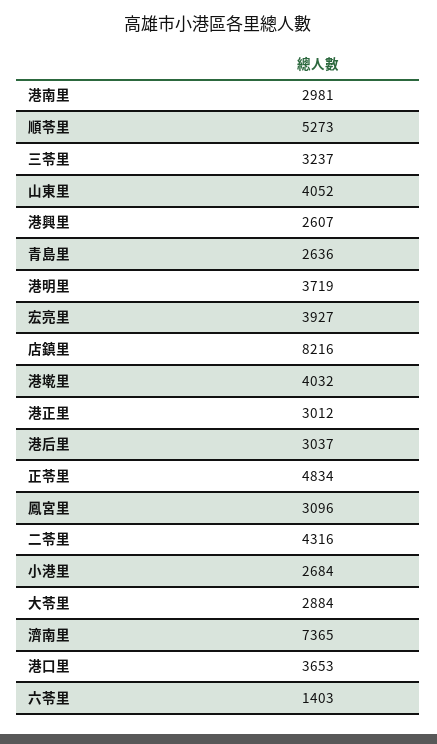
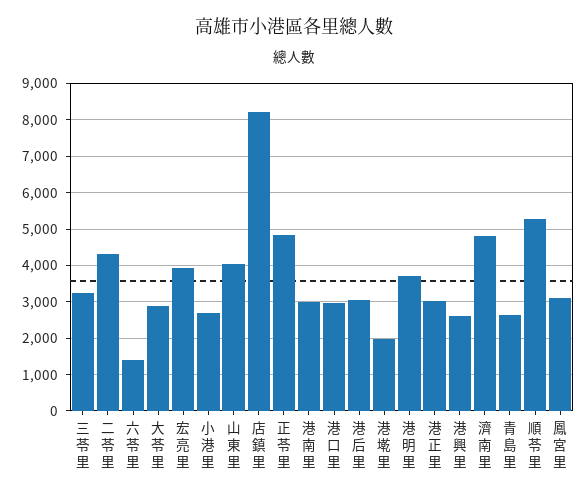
  {
    "港南里": 2981,
    "順苓里": 5273,
    "三苓里": 3237,
    "山東里": 4052,
    "港興里": 2607,
    "青島里": 2636,
    "港明里": 3719,
    "宏亮里": 3927,
    "店鎮里": 8216,
-   "港墘里": 4032,
+   "港墘里": 2000,
    "港正里": 3012,
    "港后里": 3037,
    "正苓里": 4834,
    "鳳宮里": 3096,
    "二苓里": 4316,
    "小港里": 2684,
    "大苓里": 2884,
-   "濟南里": 7365,
+   "濟南里": 4800,
-   "港口里": 3653,
+   "港口里": 3000,
    "六苓里": 1403
  }

